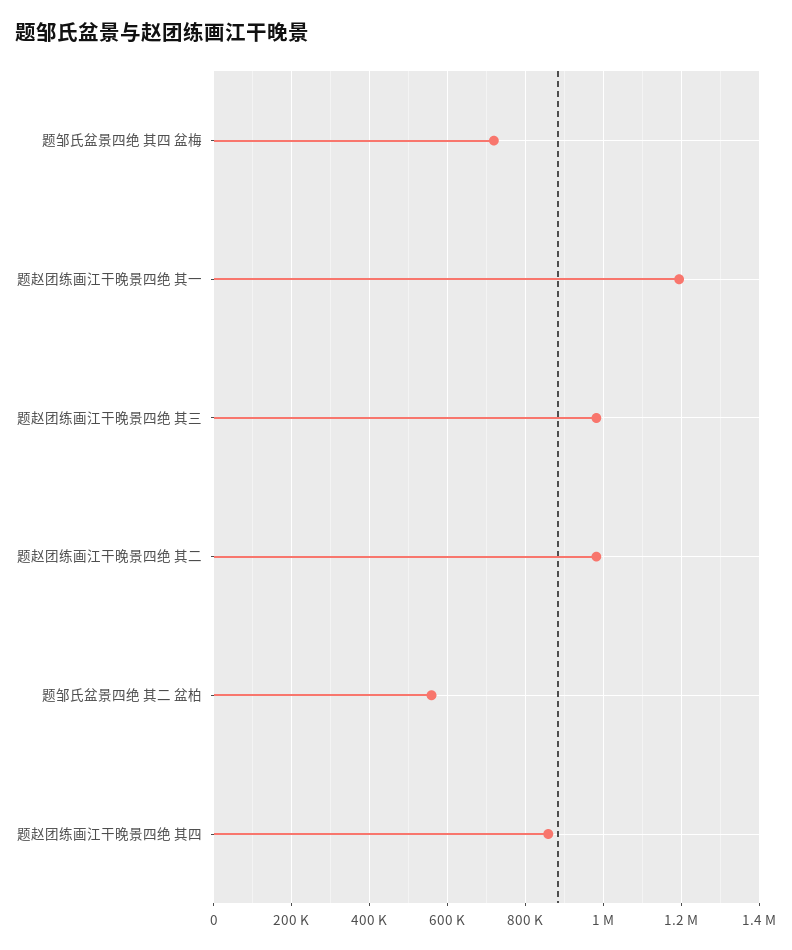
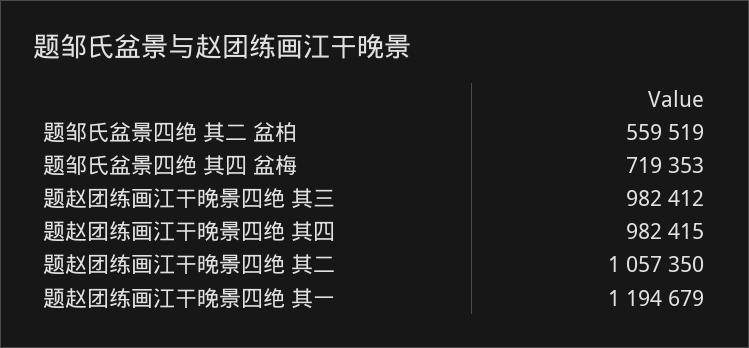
  {
    "题邹氏盆景四绝 其四 盆梅": 719353,
    "题赵团练画江干晚景四绝 其一": 1194679,
    "题赵团练画江干晚景四绝 其三": 982412,
-   "题赵团练画江干晚景四绝 其二": 980000,
+   "题赵团练画江干晚景四绝 其二": 1057350,
    "题邹氏盆景四绝 其二 盆柏": 559519,
-   "题赵团练画江干晚景四绝 其四": 860000
+   "题赵团练画江干晚景四绝 其四": 982415
  }

